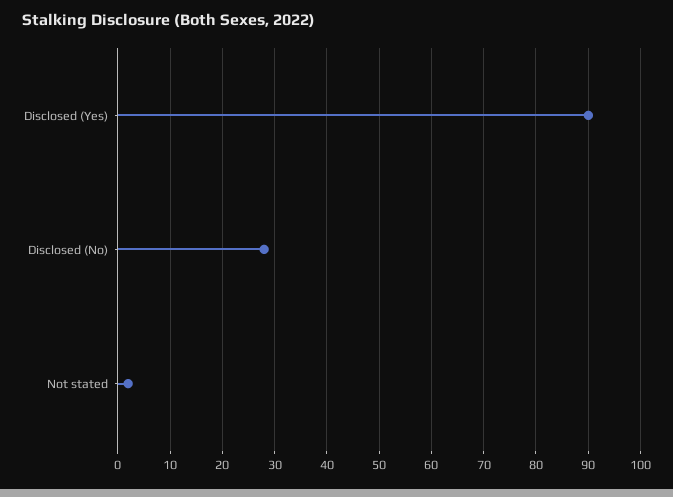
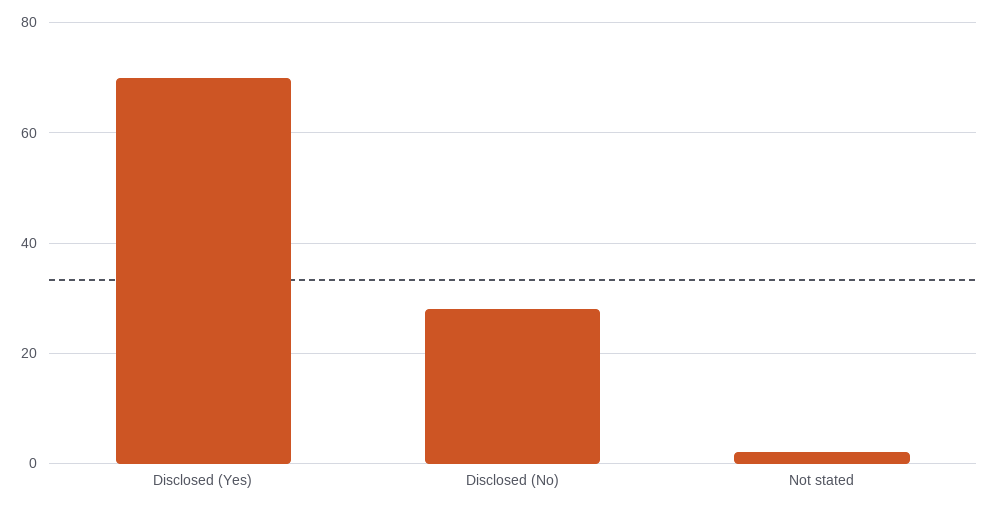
  {
-   "Disclosed (Yes)": 90,
+   "Disclosed (Yes)": 70,
    "Disclosed (No)": 30,
    "Not stated": 0
  }

